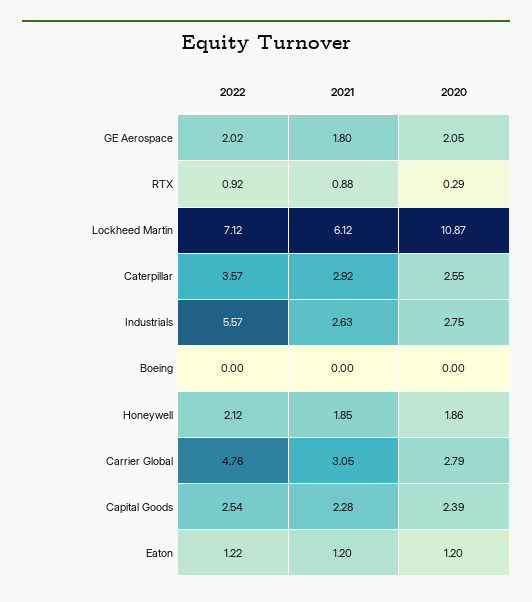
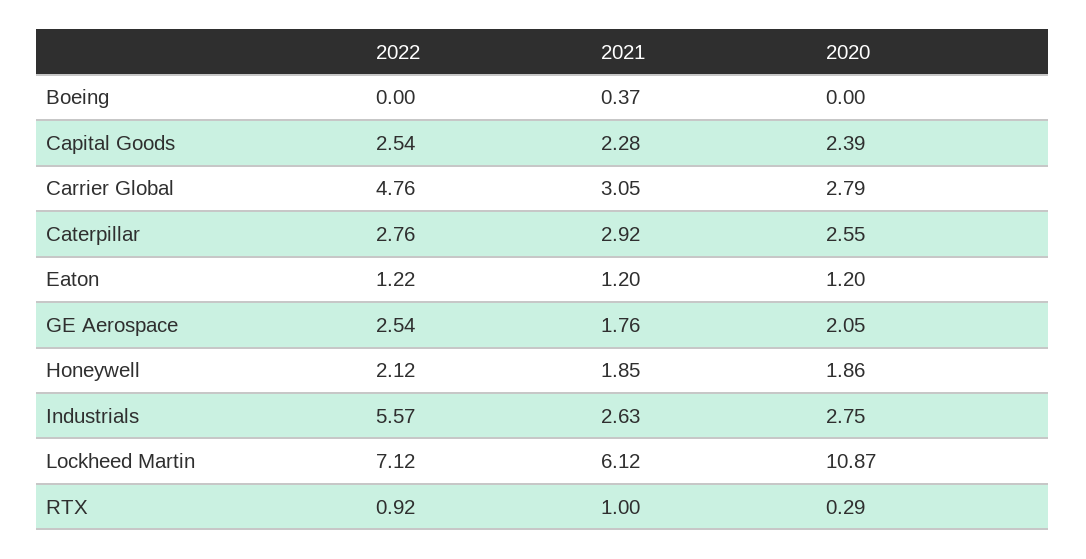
  {
    "2022": {
-     "GE Aerospace": 2.02,
+     "GE Aerospace": 2.54,
      "RTX": 0.92,
      "Lockheed Martin": 7.12,
-     "Caterpillar": 3.57,
+     "Caterpillar": 2.76,
      "Industrials": 5.57,
      "Boeing": 0,
      "Honeywell": 2.12,
      "Carrier Global": 4.76,
      "Capital Goods": 2.54,
      "Eaton": 1.22
    },
    "2021": {
-     "GE Aerospace": 1.8,
+     "GE Aerospace": 1.76,
-     "RTX": 0.88,
+     "RTX": 1,
      "Lockheed Martin": 6.12,
      "Caterpillar": 2.92,
      "Industrials": 2.63,
-     "Boeing": 0,
+     "Boeing": 0.37,
      "Honeywell": 1.85,
      "Carrier Global": 3.05,
      "Capital Goods": 2.28,
      "Eaton": 1.2
    },
    "2020": {
      "GE Aerospace": 2.05,
      "RTX": 0.29,
      "Lockheed Martin": 10.87,
      "Caterpillar": 2.55,
      "Industrials": 2.75,
      "Boeing": 0,
      "Honeywell": 1.86,
      "Carrier Global": 2.79,
      "Capital Goods": 2.39,
      "Eaton": 1.2
    }
  }

